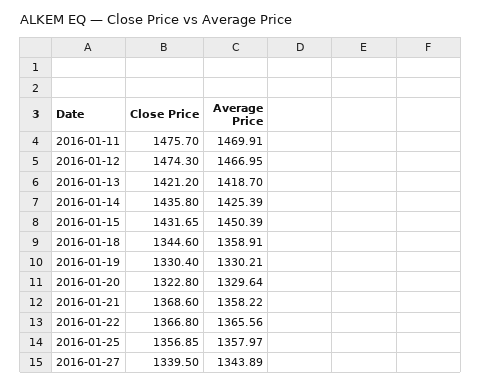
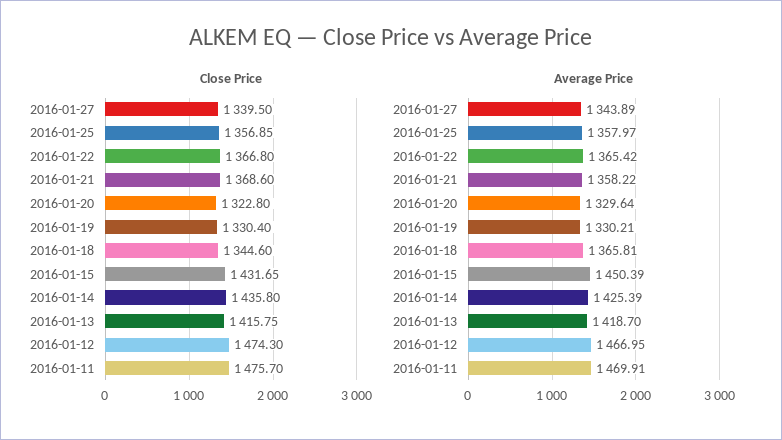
  {
    "Close Price": {
      "2016-01-11": 1475.7,
      "2016-01-12": 1474.3,
-     "2016-01-13": 1421.2,
+     "2016-01-13": 1415.75,
      "2016-01-14": 1435.8,
      "2016-01-15": 1431.65,
      "2016-01-18": 1344.6,
      "2016-01-19": 1330.4,
      "2016-01-20": 1322.8,
      "2016-01-21": 1368.6,
      "2016-01-22": 1366.8,
      "2016-01-25": 1356.85,
      "2016-01-27": 1339.5
    },
    "Average Price": {
      "2016-01-11": 1469.91,
      "2016-01-12": 1466.95,
      "2016-01-13": 1418.7,
      "2016-01-14": 1425.39,
      "2016-01-15": 1450.39,
-     "2016-01-18": 1358.91,
+     "2016-01-18": 1365.81,
      "2016-01-19": 1330.21,
      "2016-01-20": 1329.64,
      "2016-01-21": 1358.22,
-     "2016-01-22": 1365.56,
+     "2016-01-22": 1365.42,
      "2016-01-25": 1357.97,
      "2016-01-27": 1343.89
    }
  }

